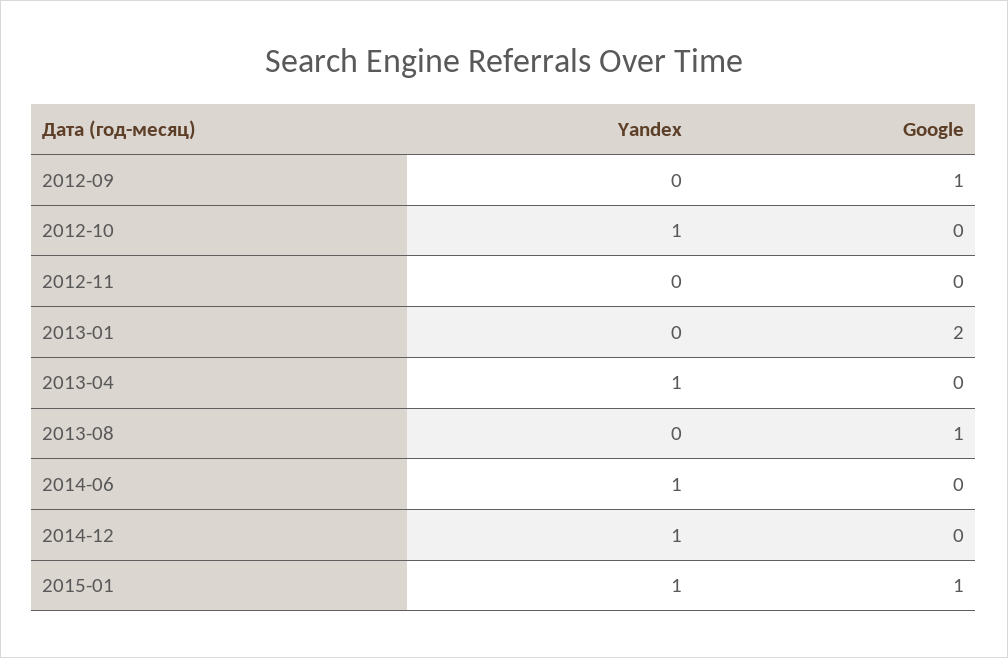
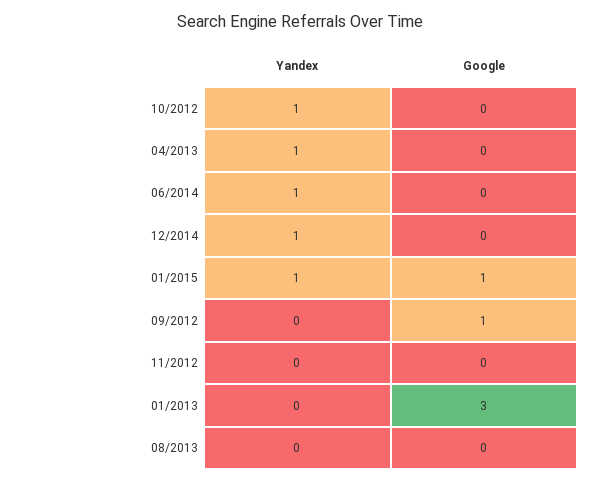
  {
    "Yandex": {
      "2012-09": 0,
      "2012-10": 1,
      "2012-11": 0,
      "2013-01": 0,
      "2013-04": 1,
      "2013-08": 0,
      "2014-06": 1,
      "2014-12": 1,
      "2015-01": 1
    },
    "Google": {
      "2012-09": 1,
      "2012-10": 0,
      "2012-11": 0,
-     "2013-01": 2,
+     "2013-01": 3,
      "2013-04": 0,
-     "2013-08": 1,
+     "2013-08": 0,
      "2014-06": 0,
      "2014-12": 0,
      "2015-01": 1
    }
  }

